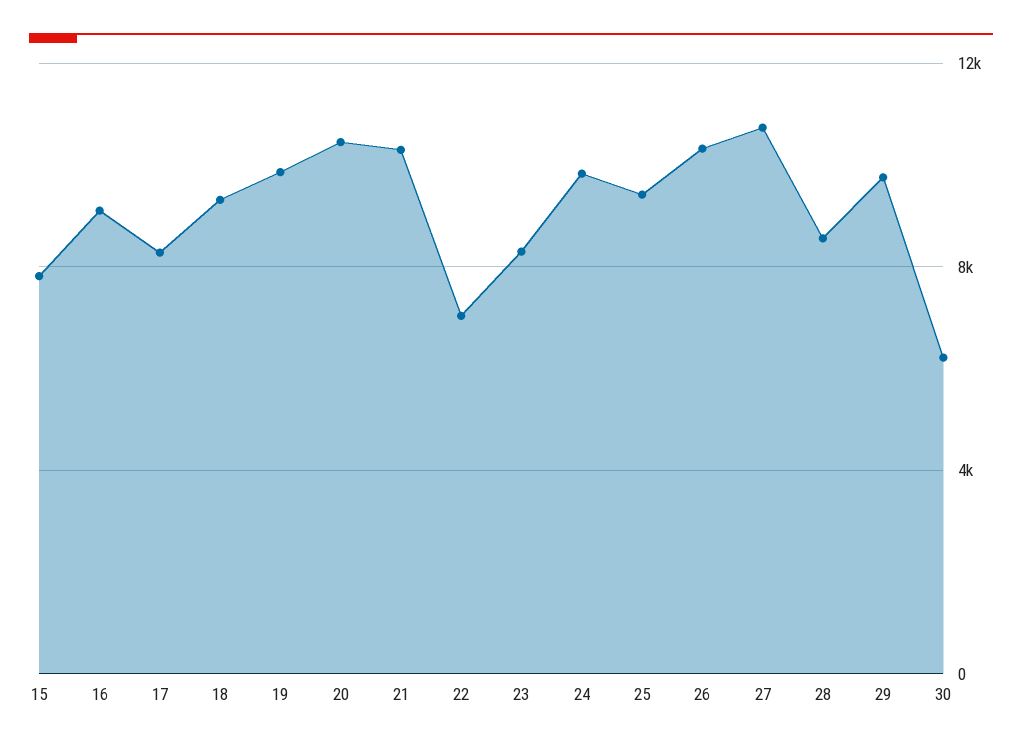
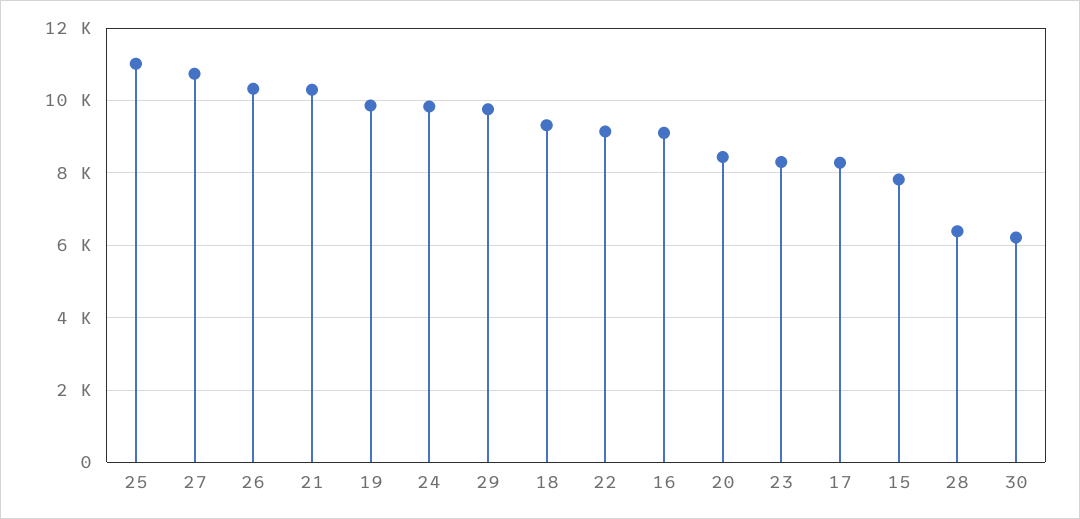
  {
    "15": 7800,
    "16": 9200,
    "17": 8200,
    "18": 9400,
    "19": 9800,
-   "20": 10500,
+   "20": 8400,
    "21": 10400,
-   "22": 7000,
+   "22": 9200,
    "23": 8400,
    "24": 9800,
-   "25": 9500,
+   "25": 11000,
    "26": 10400,
    "27": 10800,
-   "28": 8500,
+   "28": 6400,
    "29": 9800,
    "30": 6200
  }

